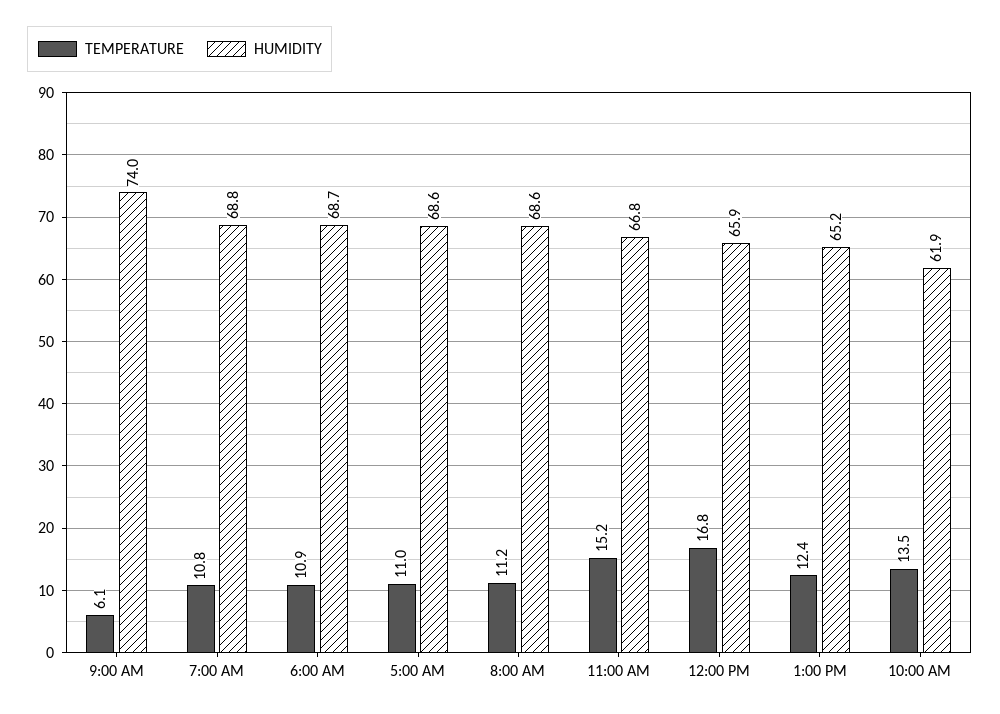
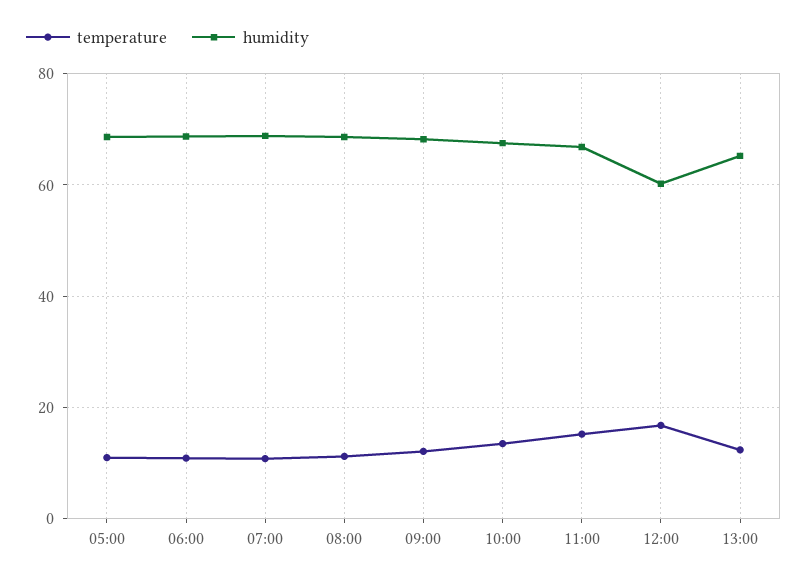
  {
    "TEMPERATURE": {
-     "9:00 AM": 6.1,
+     "9:00 AM": 12,
      "7:00 AM": 10.8,
      "6:00 AM": 10.9,
      "5:00 AM": 11,
      "8:00 AM": 11.2,
      "11:00 AM": 15.2,
      "12:00 PM": 16.8,
      "1:00 PM": 12.4,
      "10:00 AM": 13.5
    },
    "HUMIDITY": {
-     "9:00 AM": 74,
+     "9:00 AM": 68,
      "7:00 AM": 68.8,
      "6:00 AM": 68.7,
      "5:00 AM": 68.6,
      "8:00 AM": 68.6,
      "11:00 AM": 66.8,
-     "12:00 PM": 65.9,
+     "12:00 PM": 60,
      "1:00 PM": 65.2,
-     "10:00 AM": 61.9
+     "10:00 AM": 68
    }
  }

